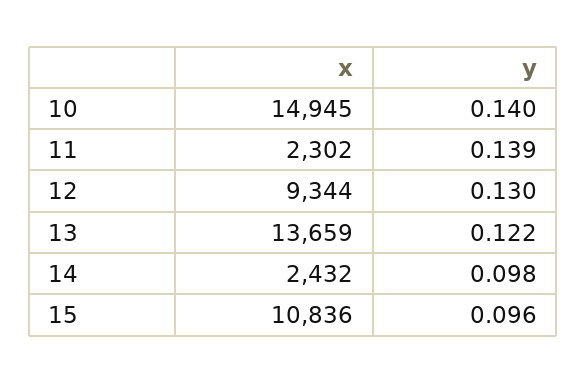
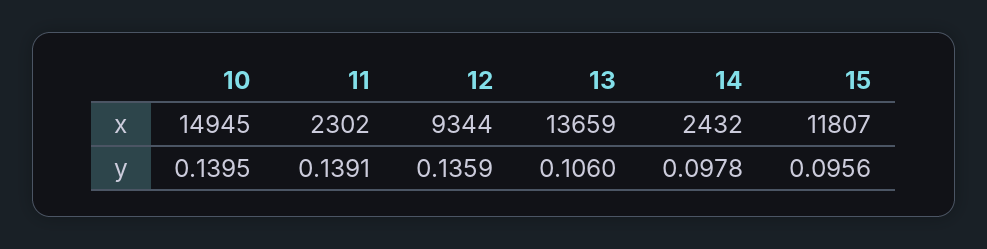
  {
    "x": {
      "10": 14945,
      "11": 2302,
      "12": 9344,
      "13": 13659,
      "14": 2432,
-     "15": 10836
+     "15": 11807
    },
    "y": {
      "10": 0.1395,
      "11": 0.1391,
-     "12": 0.13,
+     "12": 0.1359,
-     "13": 0.122,
+     "13": 0.106,
      "14": 0.0978,
      "15": 0.0956
    }
  }

